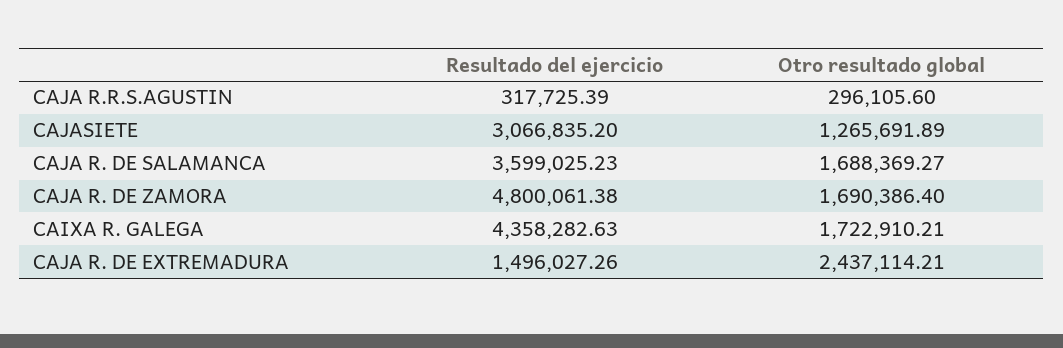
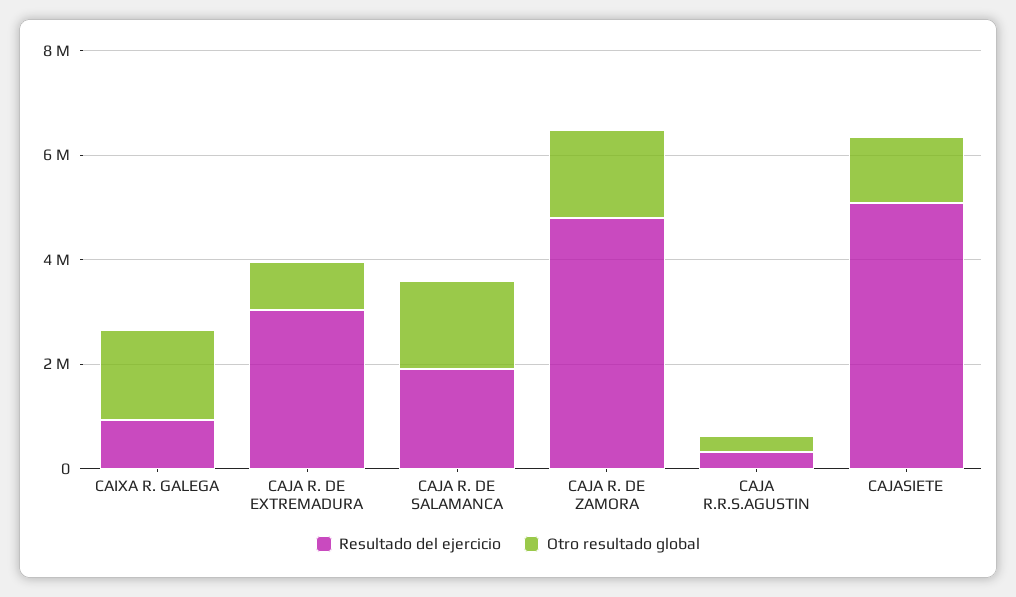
  {
    "Resultado del ejercicio": {
      "CAJA R.R.S.AGUSTIN": 317725.39,
-     "CAJASIETE": 3066835.2,
+     "CAJASIETE": 5000000,
-     "CAJA R. DE SALAMANCA": 3599025.23,
+     "CAJA R. DE SALAMANCA": 2000000,
      "CAJA R. DE ZAMORA": 4800061.38,
-     "CAIXA R. GALEGA": 4358282.63,
+     "CAIXA R. GALEGA": 1000000,
-     "CAJA R. DE EXTREMADURA": 1496027.26
+     "CAJA R. DE EXTREMADURA": 3000000
    },
    "Otro resultado global": {
      "CAJA R.R.S.AGUSTIN": 296105.6,
      "CAJASIETE": 1265691.89,
      "CAJA R. DE SALAMANCA": 1688369.27,
      "CAJA R. DE ZAMORA": 1690386.4,
      "CAIXA R. GALEGA": 1722910.21,
-     "CAJA R. DE EXTREMADURA": 2437114.21
+     "CAJA R. DE EXTREMADURA": 1000000
    }
  }

